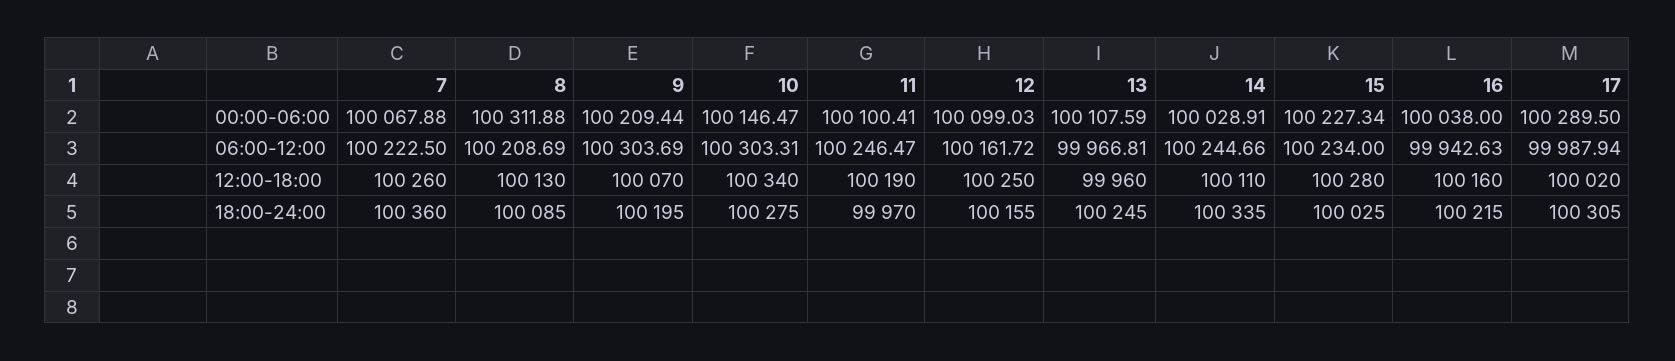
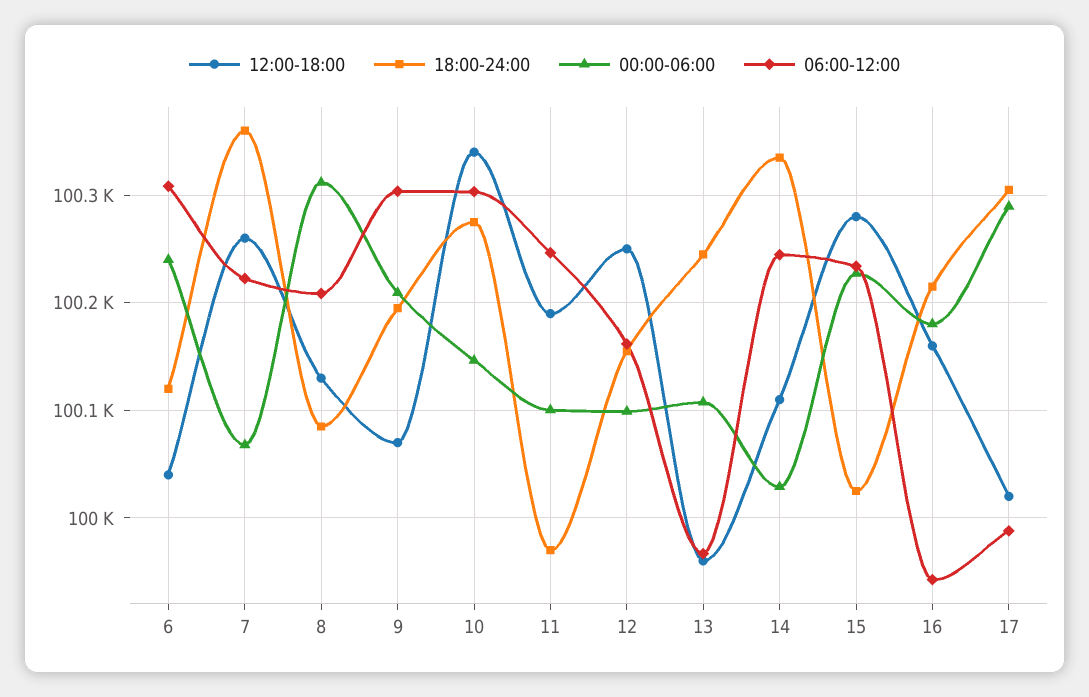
  {
    "00:00-06:00": {
      "7": 100067.88,
      "8": 100311.88,
      "9": 100209.44,
      "10": 100146.47,
      "11": 100100.41,
      "12": 100099.03,
      "13": 100107.59,
      "14": 100028.91,
      "15": 100227.34,
-     "16": 100038,
+     "16": 100180,
-     "17": 100289.5
+     "17": 100289.5,
+     "6": 100240
    },
    "06:00-12:00": {
      "7": 100222.5,
      "8": 100208.69,
      "9": 100303.69,
      "10": 100303.31,
      "11": 100246.47,
      "12": 100161.72,
      "13": 99966.81,
      "14": 100244.66,
      "15": 100234,
      "16": 99942.63,
-     "17": 99987.94
+     "17": 99987.94,
+     "6": 100310
    },
    "12:00-18:00": {
      "7": 100260,
      "8": 100130,
      "9": 100070,
      "10": 100340,
      "11": 100190,
      "12": 100250,
      "13": 99960,
      "14": 100110,
      "15": 100280,
      "16": 100160,
-     "17": 100020
+     "17": 100020,
+     "6": 100040
    },
    "18:00-24:00": {
      "7": 100360,
      "8": 100085,
      "9": 100195,
      "10": 100275,
      "11": 99970,
      "12": 100155,
      "13": 100245,
      "14": 100335,
      "15": 100025,
      "16": 100215,
-     "17": 100305
+     "17": 100305,
+     "6": 100120
    }
  }

